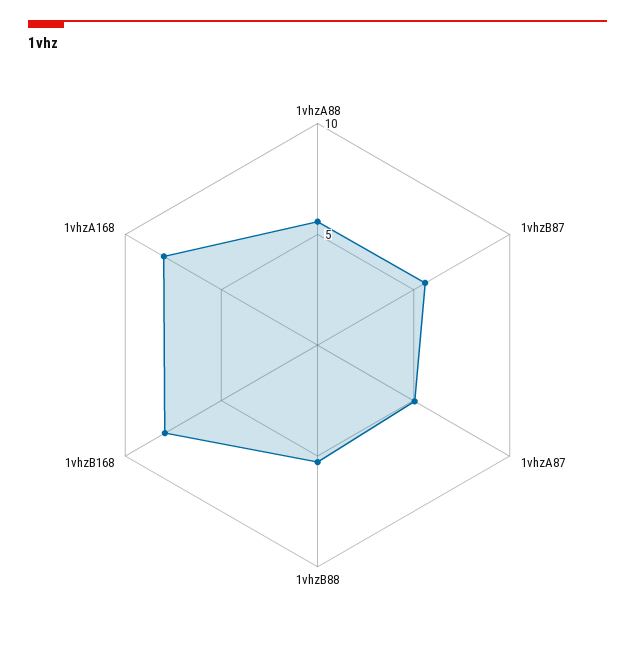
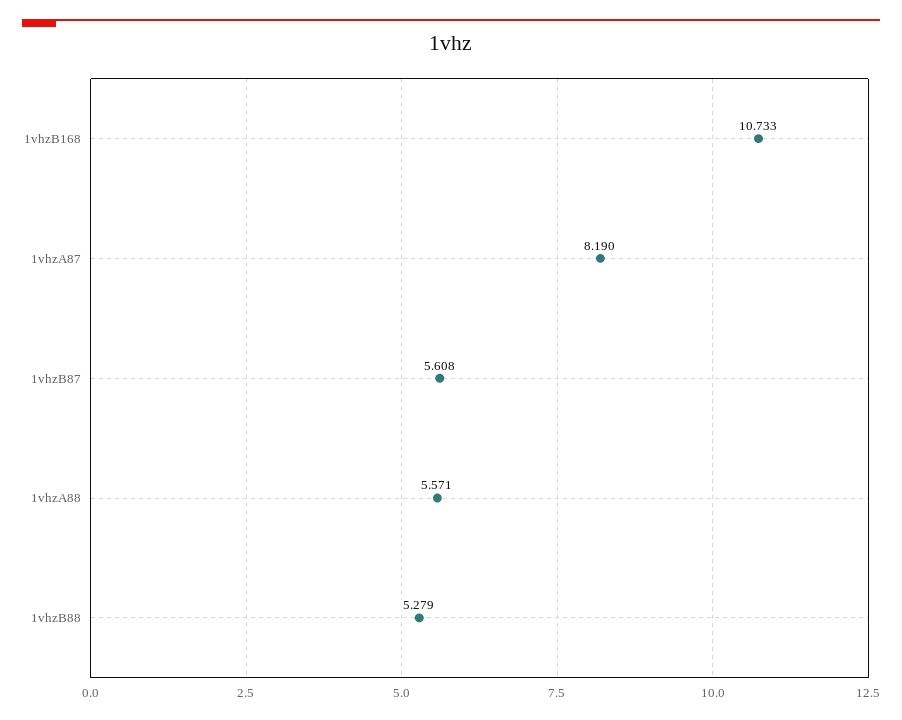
  {
    "1vhzA88": 5.571,
    "1vhzB87": 5.608,
-   "1vhzA87": 5,
+   "1vhzA87": 8.19,
    "1vhzB88": 5.279,
-   "1vhzB168": 8,
+   "1vhzB168": 10.733
-   "1vhzA168": 8
  }

